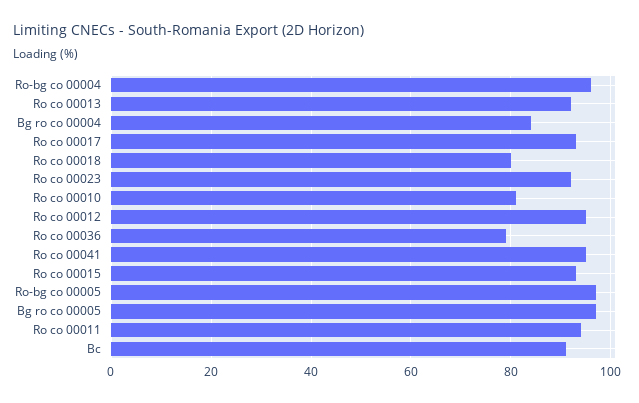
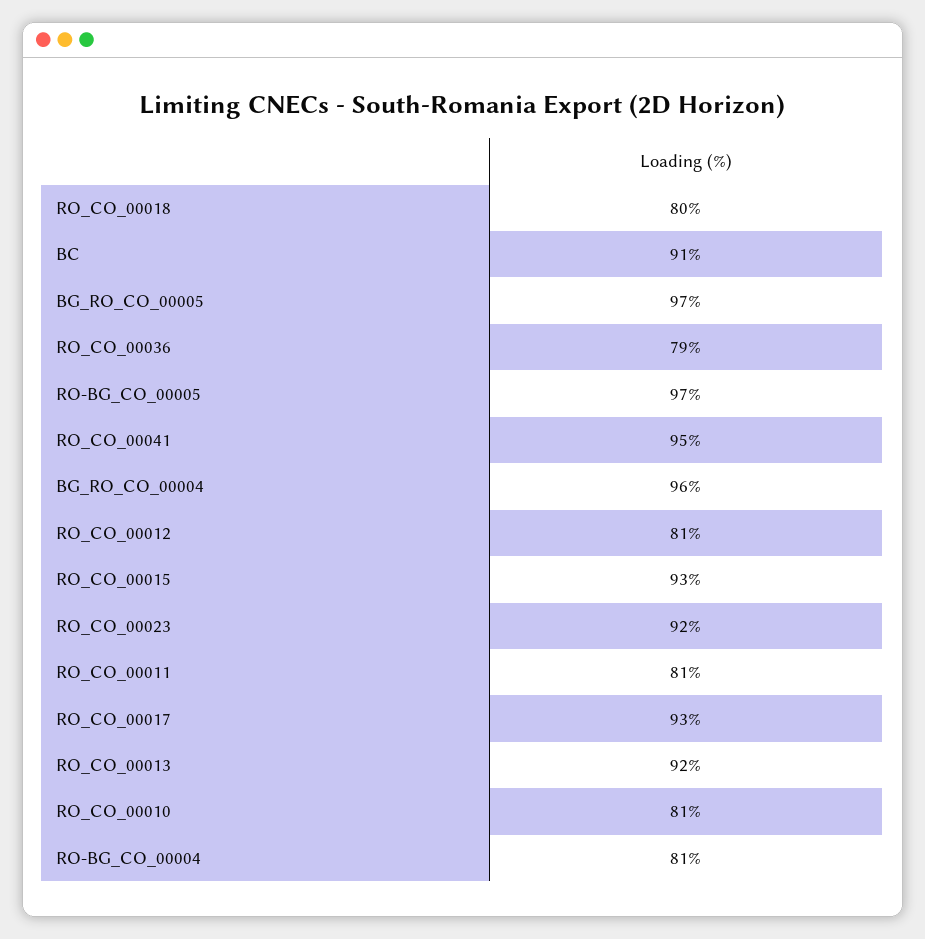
  {
-   "Ro-bg co 00004": 95,
+   "Ro-bg co 00004": 81,
    "Ro co 00013": 92,
-   "Bg ro co 00004": 85,
+   "Bg ro co 00004": 96,
    "Ro co 00017": 93,
    "Ro co 00018": 80,
    "Ro co 00023": 92,
    "Ro co 00010": 81,
-   "Ro co 00012": 95,
+   "Ro co 00012": 81,
    "Ro co 00036": 79,
    "Ro co 00041": 95,
    "Ro co 00015": 93,
    "Ro-bg co 00005": 97,
    "Bg ro co 00005": 97,
-   "Ro co 00011": 95,
+   "Ro co 00011": 81,
    "Bc": 91
  }

